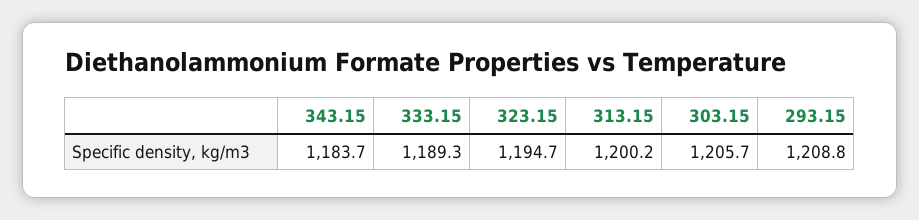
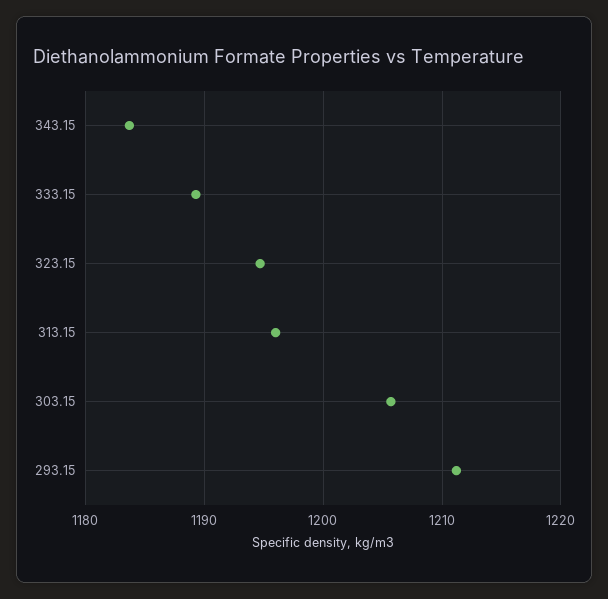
  {
    "343.15": 1183.7,
    "333.15": 1189.3,
    "323.15": 1194.7,
-   "313.15": 1200.2,
+   "313.15": 1196,
    "303.15": 1205.7,
-   "293.15": 1208.8
+   "293.15": 1211
  }

